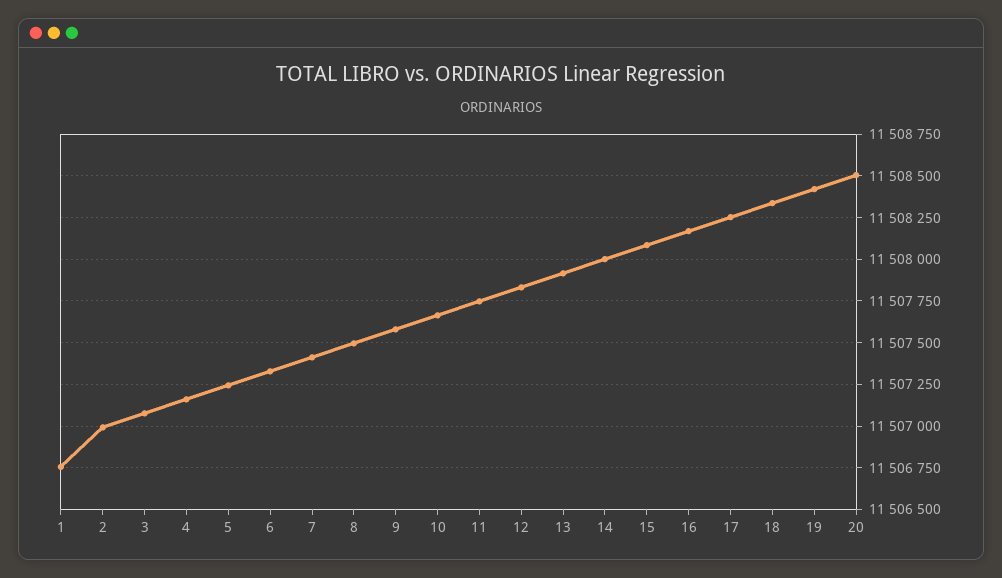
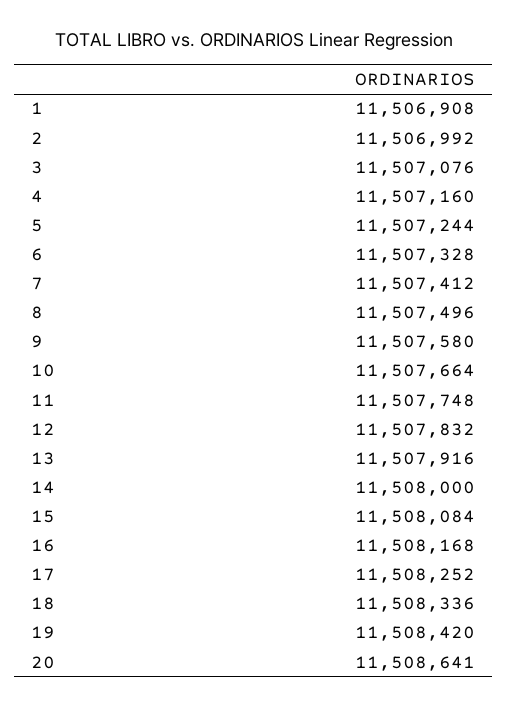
  {
-   "1": 11506750,
+   "1": 11506908,
    "2": 11506992,
    "3": 11507076,
    "4": 11507160,
    "5": 11507244,
    "6": 11507328,
    "7": 11507412,
    "8": 11507496,
    "9": 11507580,
    "10": 11507664,
    "11": 11507748,
    "12": 11507832,
    "13": 11507916,
    "14": 11508000,
    "15": 11508084,
    "16": 11508168,
    "17": 11508252,
    "18": 11508336,
    "19": 11508420,
-   "20": 11508500
+   "20": 11508641
  }

